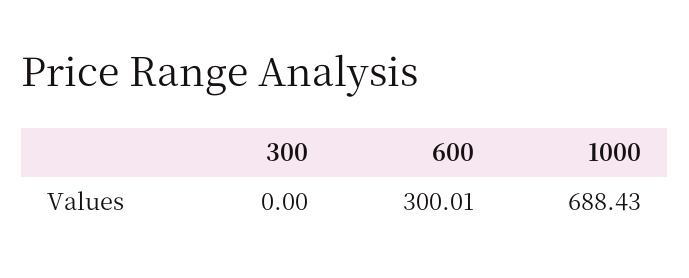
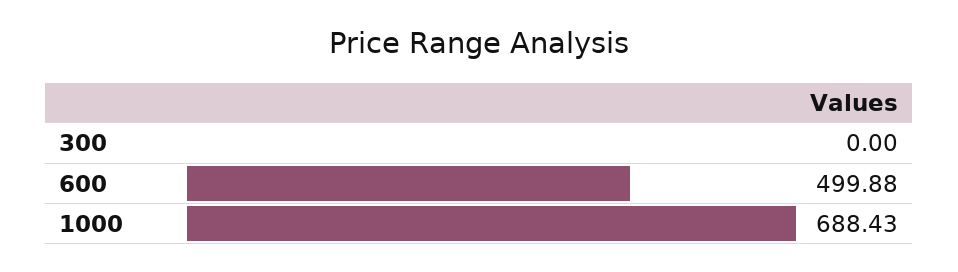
  {
    "300": 0,
-   "600": 300.01,
+   "600": 499.88,
    "1000": 688.43
  }

